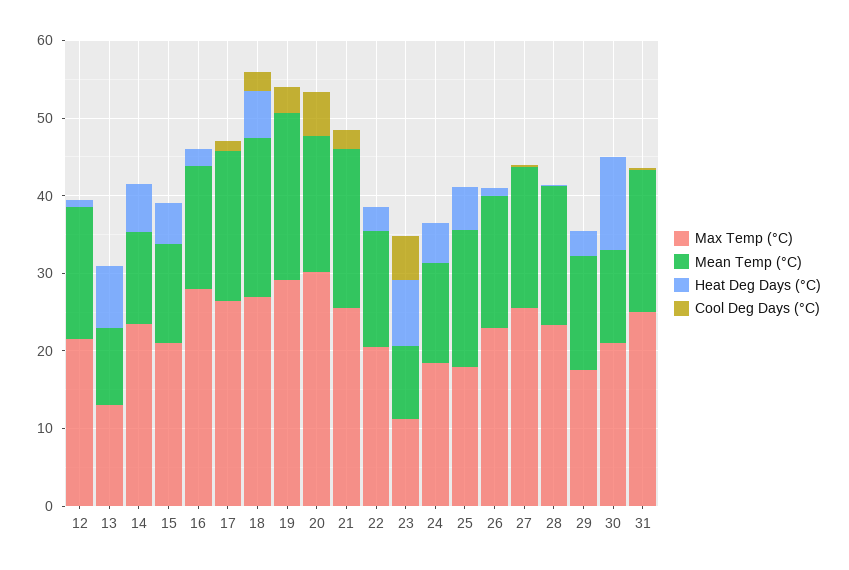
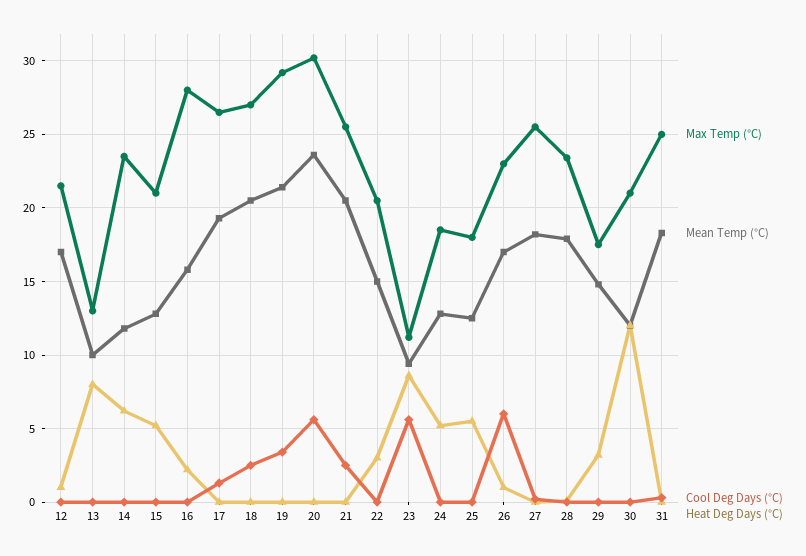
  {
    "Max Temp (°C)": {
      "12": 21.5,
      "13": 13,
      "14": 23.5,
      "15": 21,
      "16": 28,
      "17": 26.5,
      "18": 27,
      "19": 29,
      "20": 30,
      "21": 25.5,
      "22": 20.5,
      "23": 11,
      "24": 18.5,
      "25": 18,
      "26": 23,
      "27": 25.5,
      "28": 23.5,
      "29": 17.5,
      "30": 21,
      "31": 25
    },
    "Mean Temp (°C)": {
      "12": 17,
      "13": 10,
      "14": 12,
      "15": 13,
      "16": 16,
      "17": 19.5,
      "18": 20.5,
      "19": 21.5,
-     "20": 18,
+     "20": 23.5,
      "21": 20.5,
      "22": 15,
      "23": 9.5,
      "24": 13,
-     "25": 18,
+     "25": 12.5,
      "26": 17,
      "27": 18,
      "28": 18,
      "29": 15,
      "30": 12,
      "31": 18.5
    },
    "Heat Deg Days (°C)": {
      "12": 1,
      "13": 8,
      "14": 6,
      "15": 5,
      "16": 2,
      "17": 0,
-     "18": 6,
+     "18": 0,
      "19": 0,
      "20": 0,
      "21": 0,
      "22": 3,
      "23": 8.5,
      "24": 5,
      "25": 5.5,
      "26": 1,
      "27": 0,
      "28": 0,
      "29": 3,
      "30": 12,
      "31": 0
    },
    "Cool Deg Days (°C)": {
      "12": 0,
      "13": 0,
      "14": 0,
      "15": 0,
      "16": 0,
      "17": 1.5,
      "18": 2.5,
      "19": 3.5,
      "20": 5.5,
      "21": 2.5,
      "22": 0,
      "23": 5.5,
      "24": 0,
      "25": 0,
-     "26": 0,
+     "26": 6,
      "27": 0,
      "28": 0,
      "29": 0,
      "30": 0,
      "31": 0.5
    }
  }

